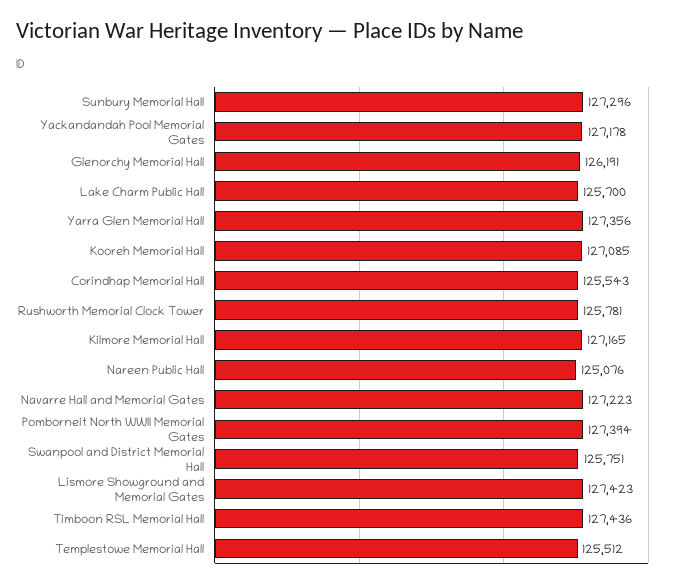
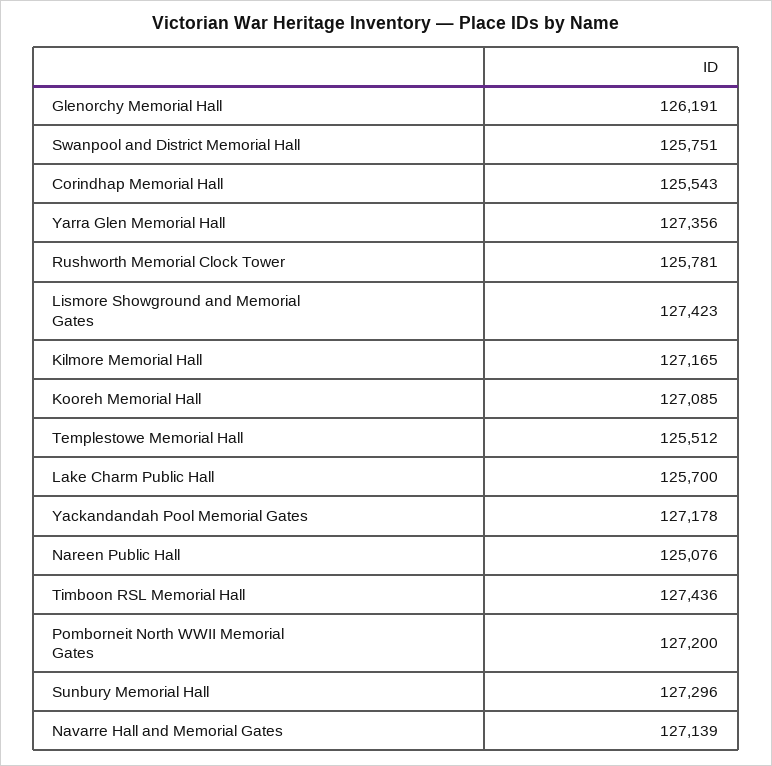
  {
    "Sunbury Memorial Hall": 127296,
    "Yackandandah Pool Memorial Gates": 127178,
    "Glenorchy Memorial Hall": 126191,
    "Lake Charm Public Hall": 125700,
    "Yarra Glen Memorial Hall": 127356,
    "Kooreh Memorial Hall": 127085,
    "Corindhap Memorial Hall": 125543,
    "Rushworth Memorial Clock Tower": 125781,
    "Kilmore Memorial Hall": 127165,
    "Nareen Public Hall": 125076,
-   "Navarre Hall and Memorial Gates": 127223,
+   "Navarre Hall and Memorial Gates": 127139,
-   "Pomborneit North WWII Memorial Gates": 127394,
+   "Pomborneit North WWII Memorial Gates": 127200,
    "Swanpool and District Memorial Hall": 125751,
    "Lismore Showground and Memorial Gates": 127423,
    "Timboon RSL Memorial Hall": 127436,
    "Templestowe Memorial Hall": 125512
  }

